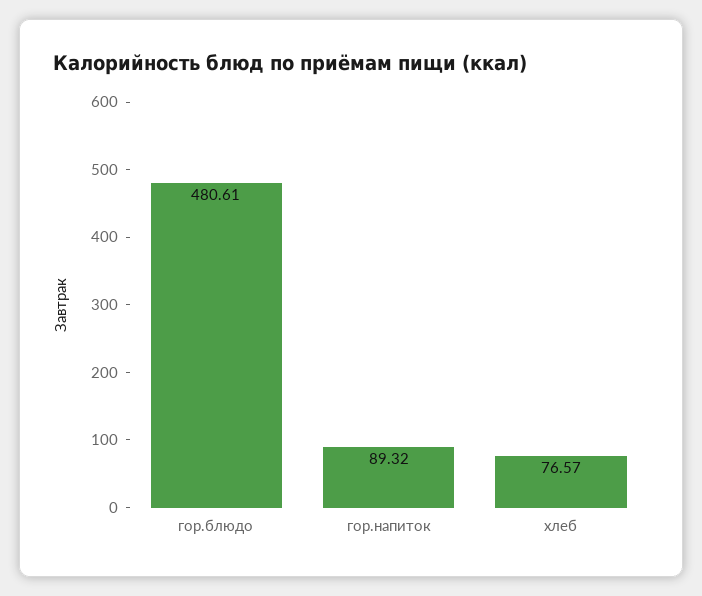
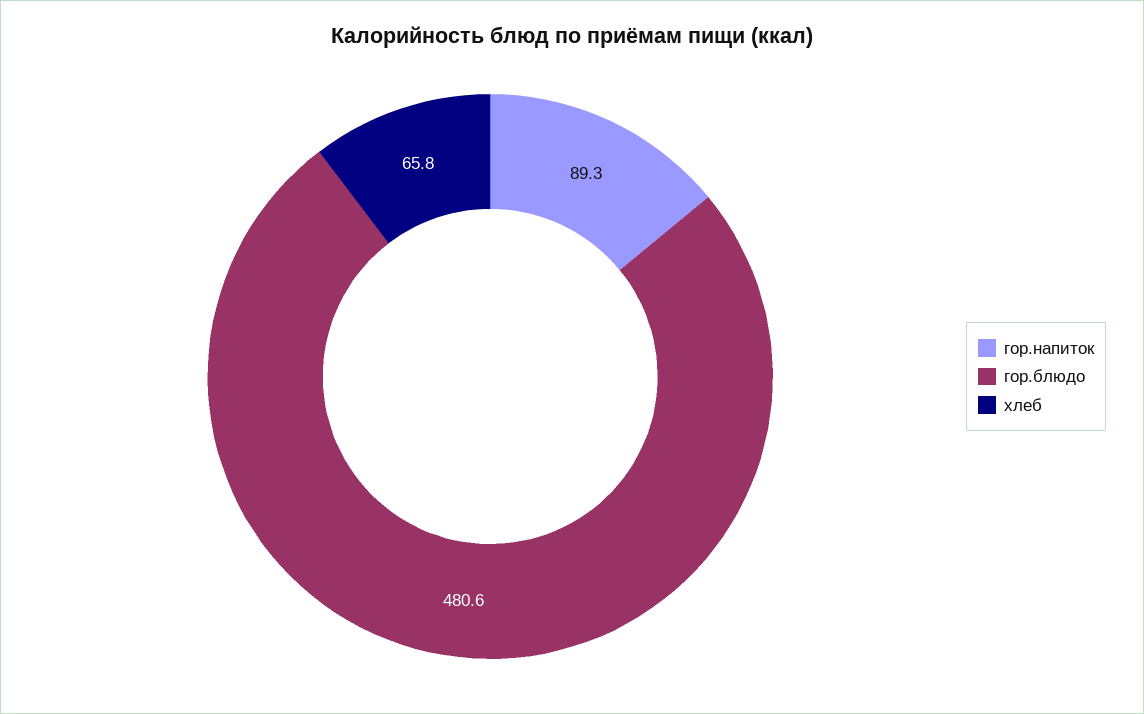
  {
    "гор.блюдо": 480.61,
    "гор.напиток": 89.32,
-   "хлеб": 76.57
+   "хлеб": 65.8
  }

